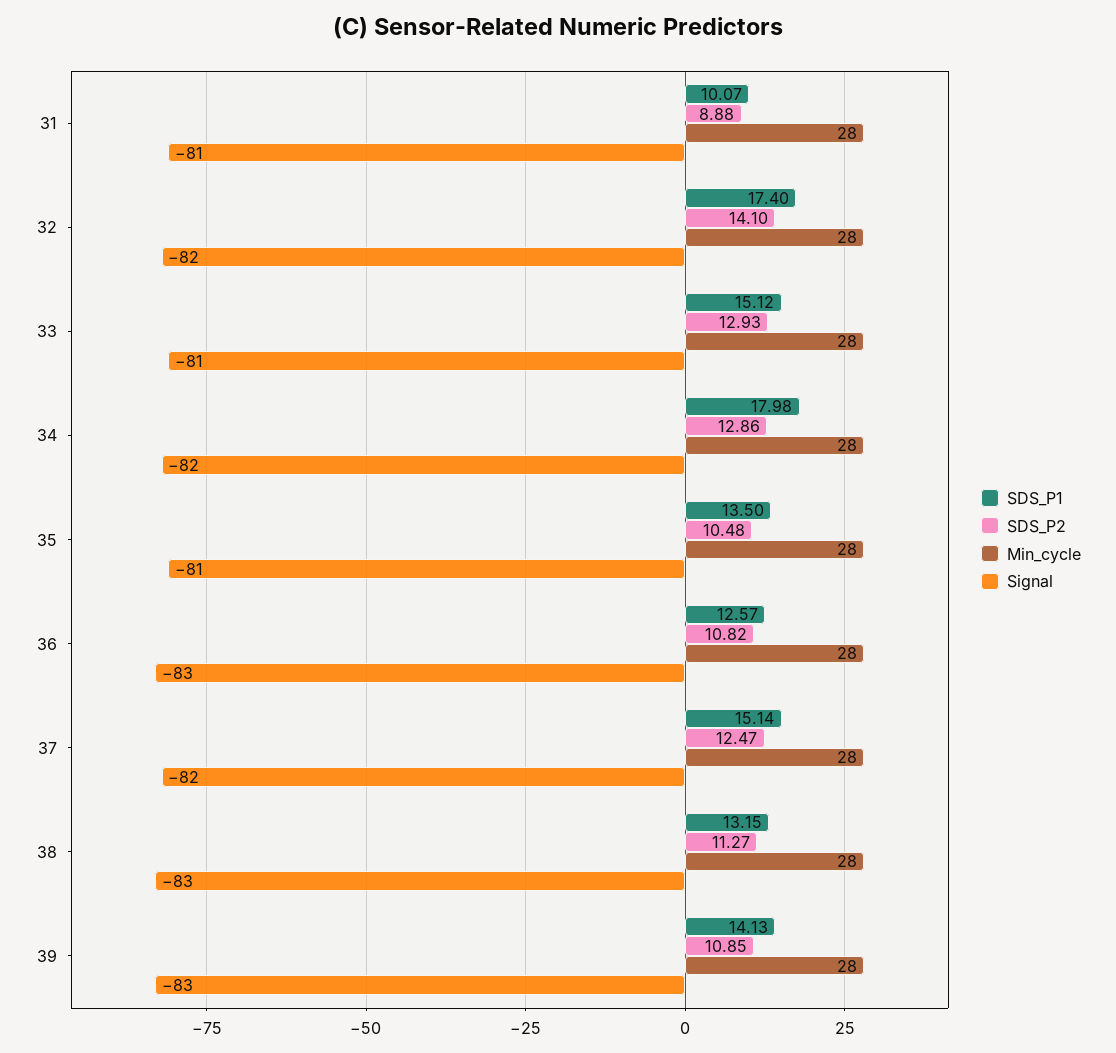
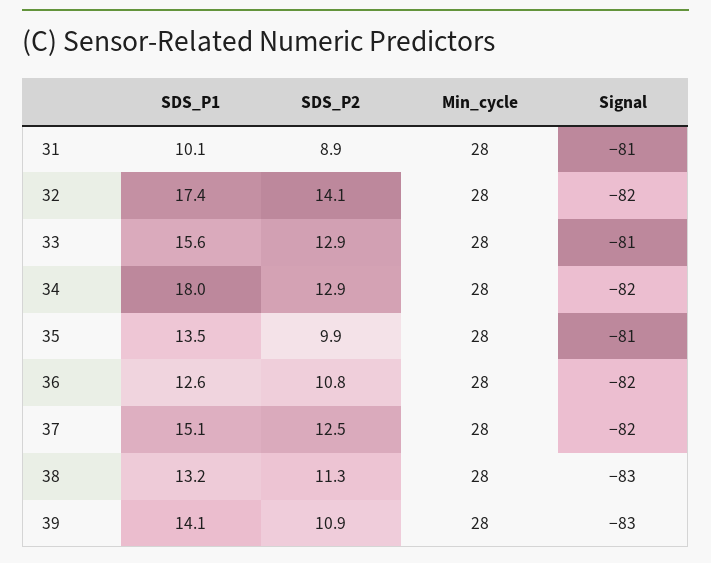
  {
    "SDS_P1": {
      "31": 10.07,
      "32": 17.4,
-     "33": 15.12,
+     "33": 15.6,
      "34": 17.98,
      "35": 13.5,
      "36": 12.57,
      "37": 15.14,
      "38": 13.15,
      "39": 14.13
    },
    "SDS_P2": {
      "31": 8.88,
      "32": 14.1,
      "33": 12.93,
      "34": 12.86,
-     "35": 10.48,
+     "35": 9.9,
      "36": 10.82,
      "37": 12.47,
      "38": 11.27,
      "39": 10.85
    },
    "Min_cycle": {
      "31": 28,
      "32": 28,
      "33": 28,
      "34": 28,
      "35": 28,
      "36": 28,
      "37": 28,
      "38": 28,
      "39": 28
    },
    "Signal": {
      "31": -81,
      "32": -82,
      "33": -81,
      "34": -82,
      "35": -81,
-     "36": -83,
+     "36": -82,
      "37": -82,
      "38": -83,
      "39": -83
    }
  }

